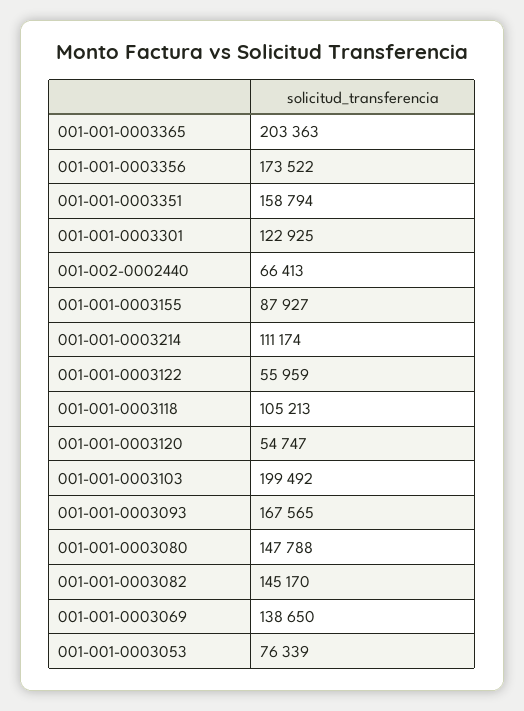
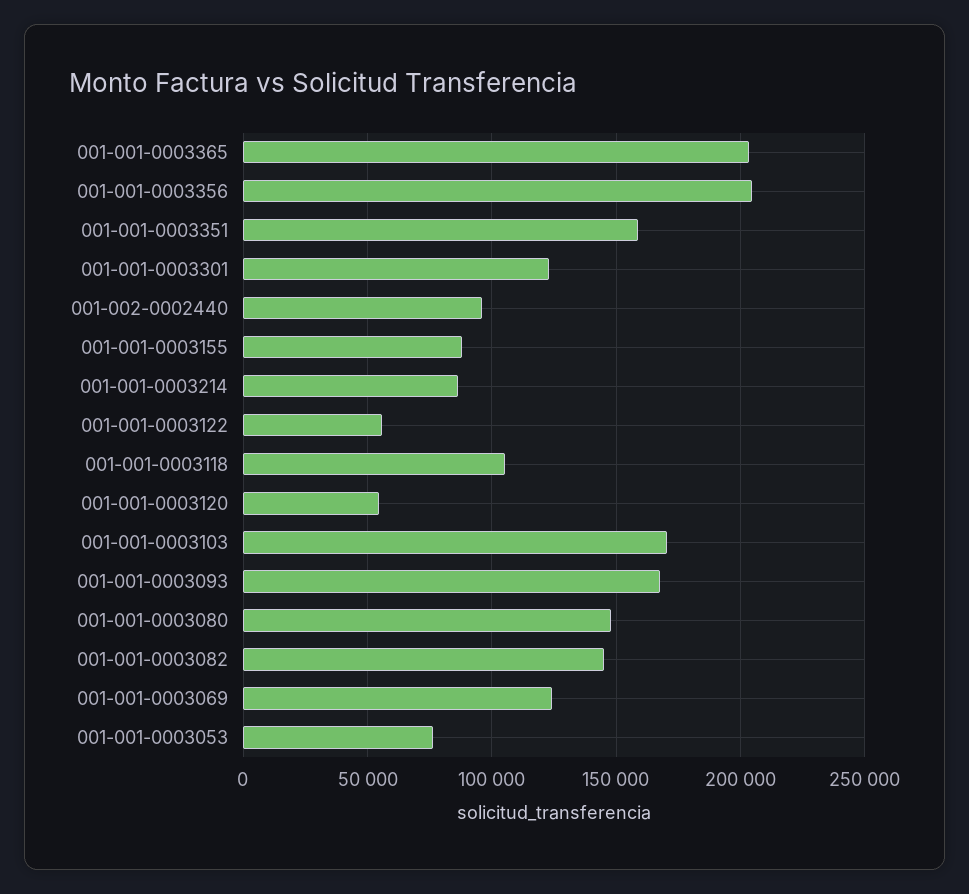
  {
    "001-001-0003365": 203363,
-   "001-001-0003356": 173522,
+   "001-001-0003356": 205000,
    "001-001-0003351": 158794,
    "001-001-0003301": 122925,
-   "001-002-0002440": 66413,
+   "001-002-0002440": 95000,
    "001-001-0003155": 87927,
-   "001-001-0003214": 111174,
+   "001-001-0003214": 85000,
    "001-001-0003122": 55959,
    "001-001-0003118": 105213,
    "001-001-0003120": 54747,
-   "001-001-0003103": 199492,
+   "001-001-0003103": 170000,
    "001-001-0003093": 167565,
    "001-001-0003080": 147788,
    "001-001-0003082": 145170,
-   "001-001-0003069": 138650,
+   "001-001-0003069": 125000,
    "001-001-0003053": 76339
  }

